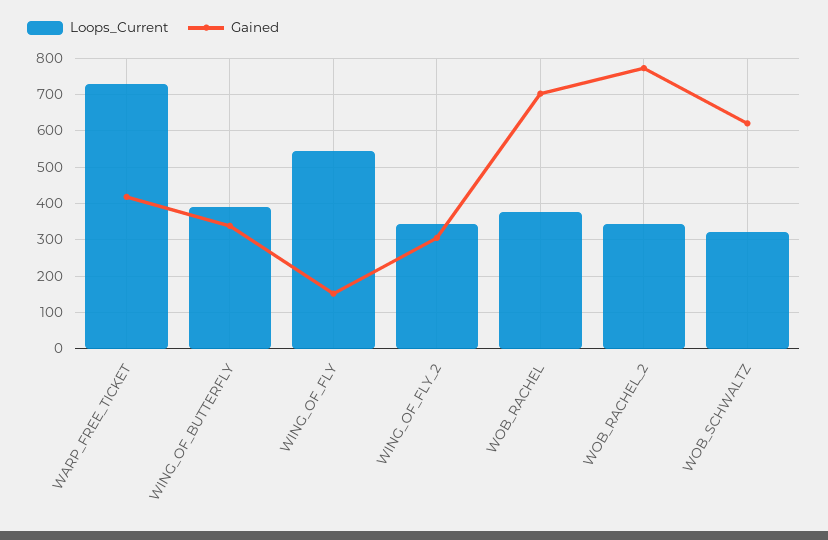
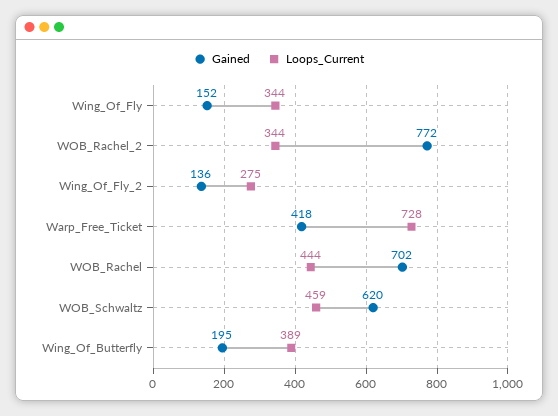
  {
    "Loops_Current": {
      "WARP_FREE_TICKET": 728,
      "WING_OF_BUTTERFLY": 389,
-     "WING_OF_FLY": 540,
+     "WING_OF_FLY": 344,
-     "WING_OF_FLY_2": 340,
+     "WING_OF_FLY_2": 275,
-     "WOB_RACHEL": 380,
+     "WOB_RACHEL": 444,
      "WOB_RACHEL_2": 344,
-     "WOB_SCHWALTZ": 320
+     "WOB_SCHWALTZ": 459
    },
    "Gained": {
      "WARP_FREE_TICKET": 418,
-     "WING_OF_BUTTERFLY": 340,
+     "WING_OF_BUTTERFLY": 195,
      "WING_OF_FLY": 152,
-     "WING_OF_FLY_2": 300,
+     "WING_OF_FLY_2": 136,
      "WOB_RACHEL": 702,
      "WOB_RACHEL_2": 772,
      "WOB_SCHWALTZ": 620
    }
  }

